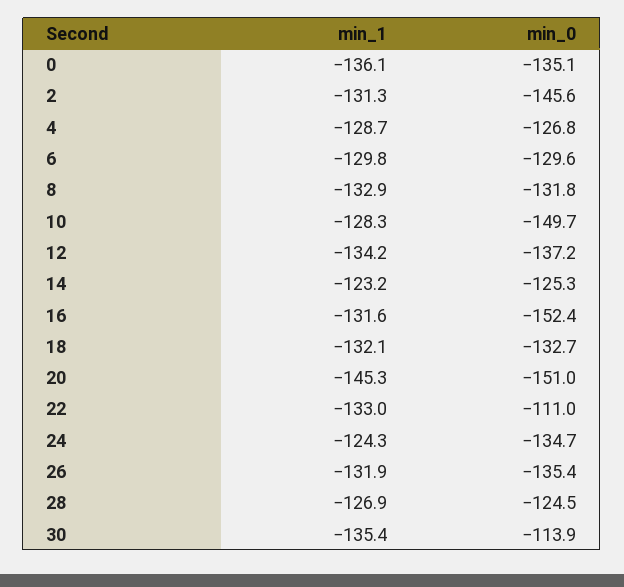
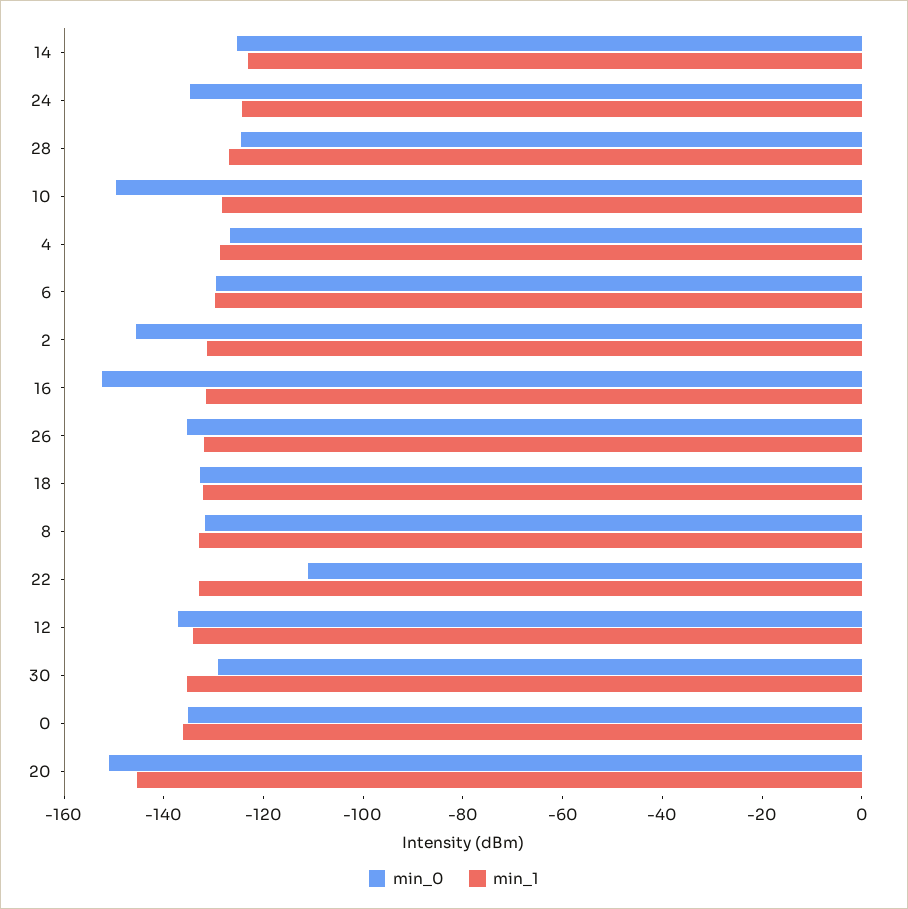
  {
    "min_1": {
      "0": -136.1,
      "2": -131.3,
      "4": -128.7,
      "6": -129.8,
      "8": -132.9,
      "10": -128.3,
      "12": -134.2,
      "14": -123.2,
      "16": -131.6,
      "18": -132.1,
      "20": -145.3,
      "22": -133,
      "24": -124.3,
      "26": -131.9,
      "28": -126.9,
      "30": -135.4
    },
    "min_0": {
      "0": -135.1,
      "2": -145.6,
      "4": -126.8,
      "6": -129.6,
      "8": -131.8,
      "10": -149.7,
      "12": -137.2,
      "14": -125.3,
      "16": -152.4,
      "18": -132.7,
      "20": -151,
      "22": -111,
      "24": -134.7,
      "26": -135.4,
      "28": -124.5,
-     "30": -113.9
+     "30": -130
    }
  }

